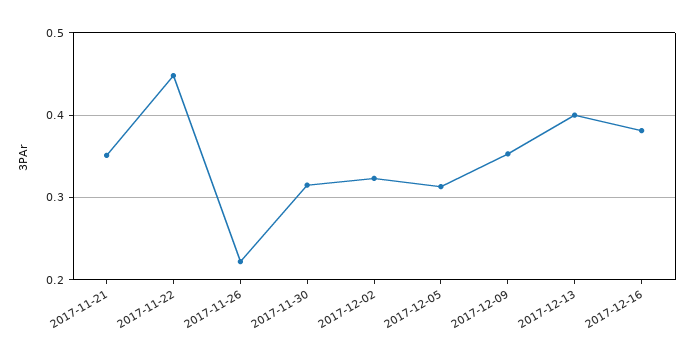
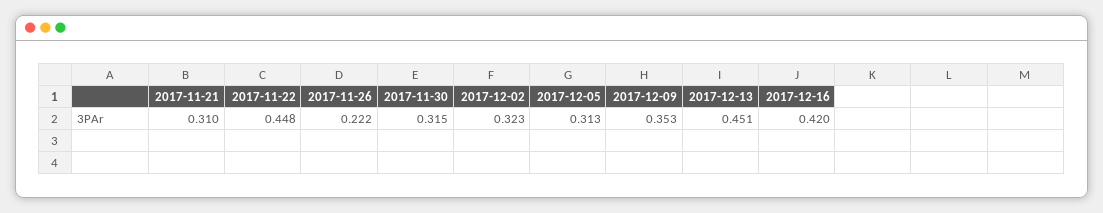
  {
-   "2017-11-21": 0.35,
+   "2017-11-21": 0.31,
    "2017-11-22": 0.448,
    "2017-11-26": 0.222,
    "2017-11-30": 0.315,
    "2017-12-02": 0.323,
    "2017-12-05": 0.313,
    "2017-12-09": 0.353,
-   "2017-12-13": 0.4,
+   "2017-12-13": 0.451,
-   "2017-12-16": 0.38
+   "2017-12-16": 0.42
  }

